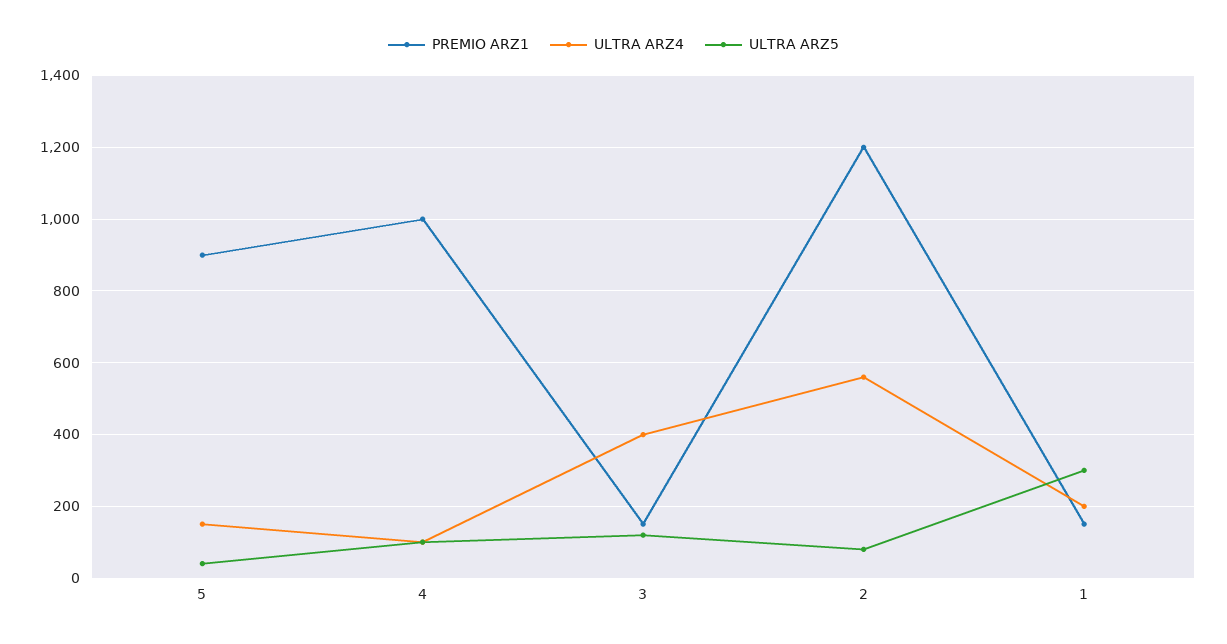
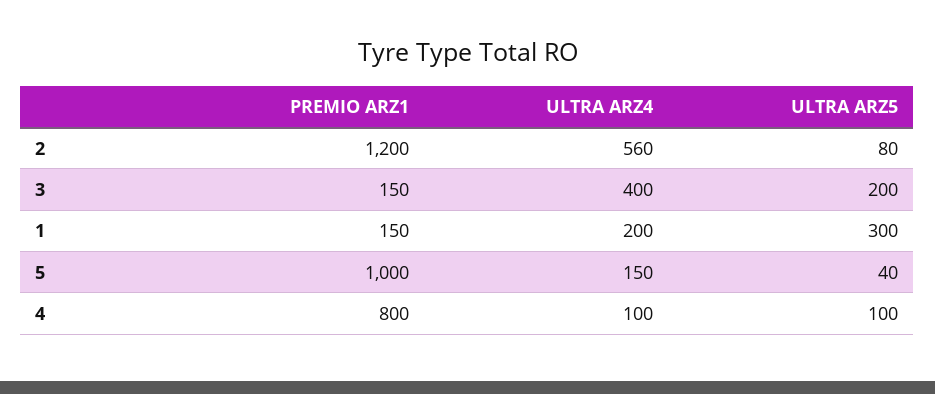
  {
    "PREMIO ARZ1": {
-     "5": 900,
+     "5": 1000,
-     "4": 1000,
+     "4": 800,
      "3": 150,
      "2": 1200,
      "1": 150
    },
    "ULTRA ARZ4": {
      "5": 150,
      "4": 100,
      "3": 400,
      "2": 560,
      "1": 200
    },
    "ULTRA ARZ5": {
      "5": 40,
      "4": 100,
-     "3": 120,
+     "3": 200,
      "2": 80,
      "1": 300
    }
  }

